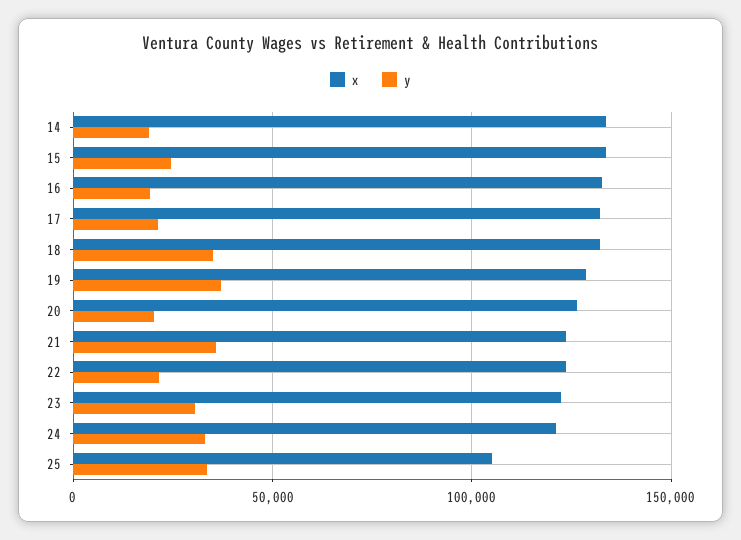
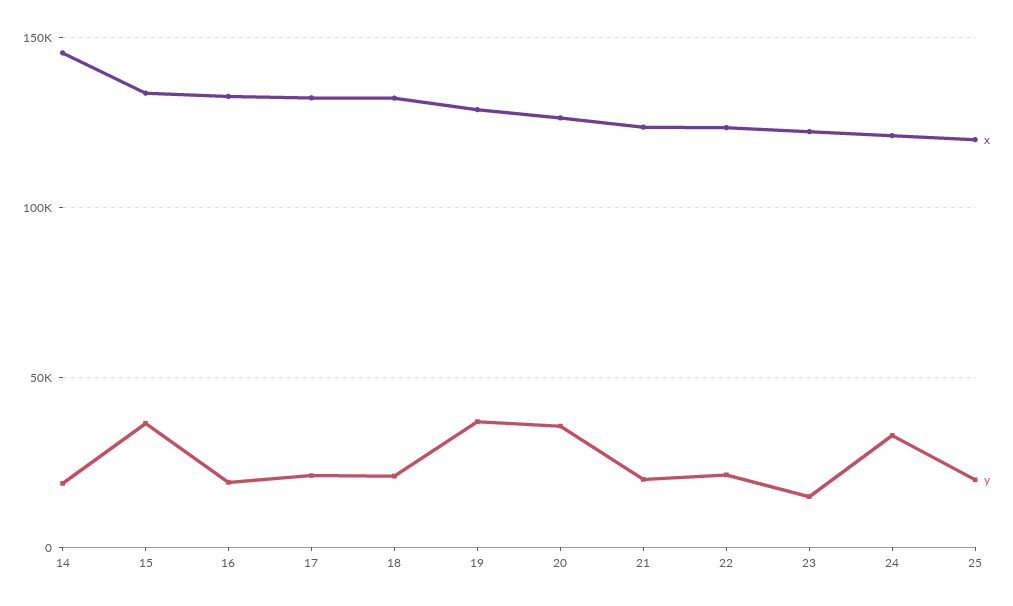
  {
    "x": {
-     "14": 135000,
+     "14": 145000,
      "15": 135000,
      "16": 135000,
      "17": 130000,
      "18": 130000,
      "19": 130000,
      "20": 125000,
      "21": 125000,
      "22": 125000,
      "23": 120000,
      "24": 120000,
-     "25": 105000
+     "25": 120000
    },
    "y": {
      "14": 20000,
-     "15": 25000,
+     "15": 35000,
      "16": 20000,
      "17": 20000,
-     "18": 35000,
+     "18": 20000,
      "19": 35000,
-     "20": 20000,
+     "20": 35000,
-     "21": 35000,
+     "21": 20000,
      "22": 20000,
-     "23": 30000,
+     "23": 15000,
      "24": 35000,
-     "25": 35000
+     "25": 20000
    }
  }

